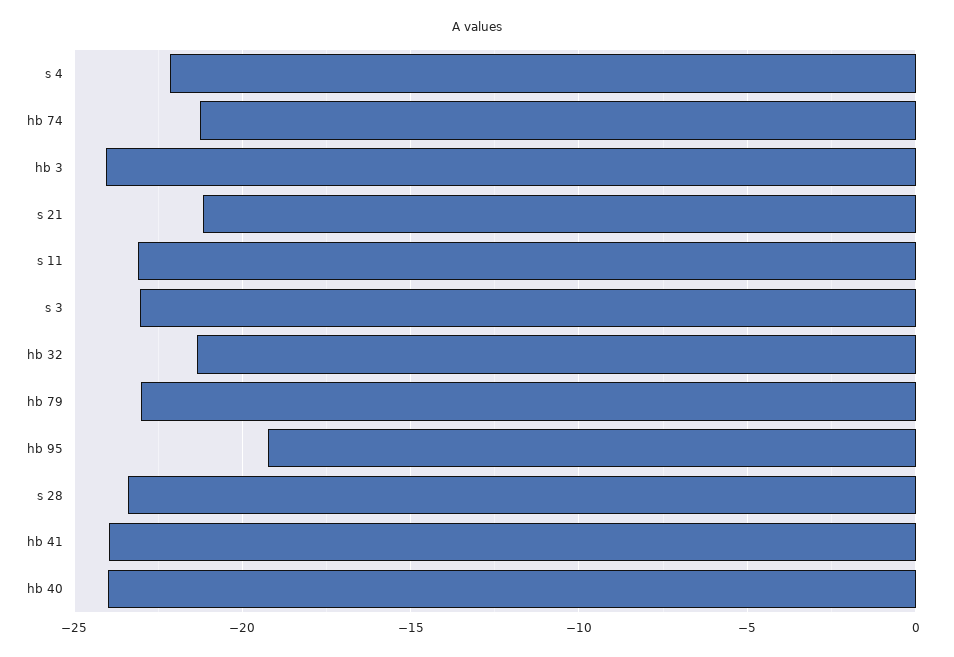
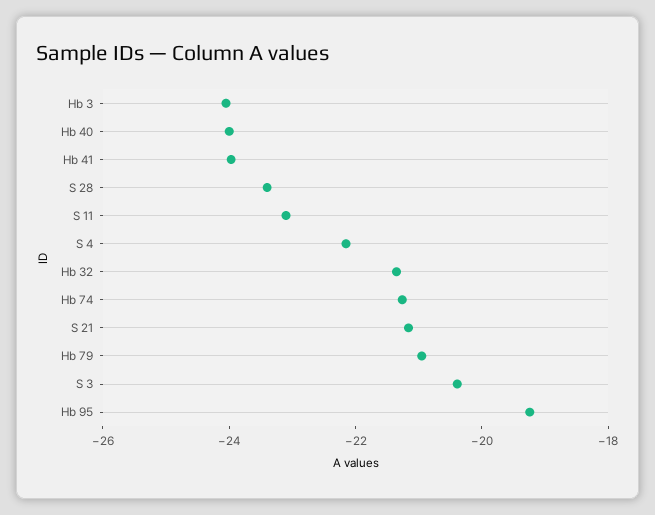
  {
    "s 4": -22,
    "hb 74": -21.5,
    "hb 3": -24,
    "s 21": -21,
    "s 11": -23,
-   "s 3": -23,
+   "s 3": -20.5,
    "hb 32": -21.5,
-   "hb 79": -23,
+   "hb 79": -21,
    "hb 95": -19,
    "s 28": -23.5,
    "hb 41": -24,
    "hb 40": -24
  }

